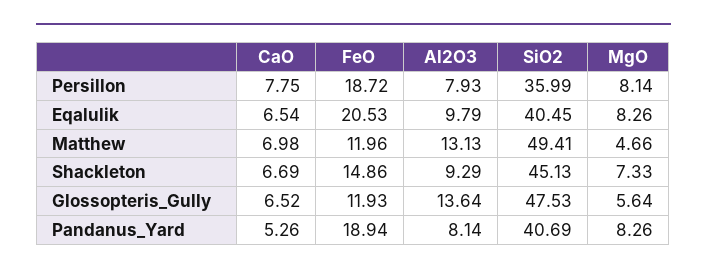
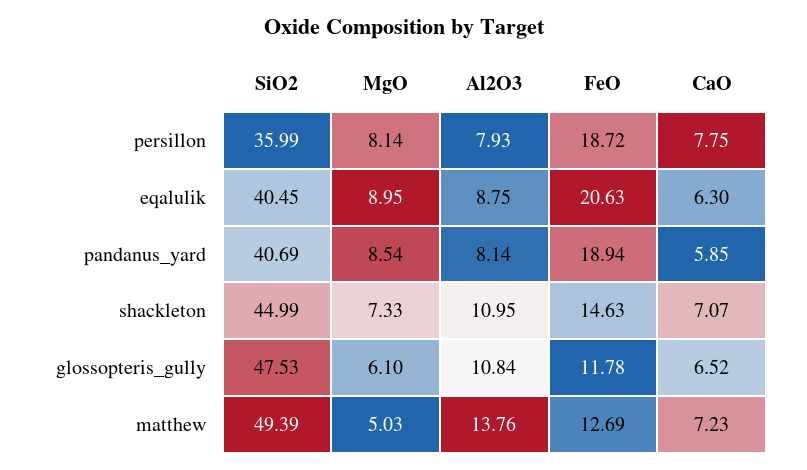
  {
    "CaO": {
      "Persillon": 7.75,
-     "Eqalulik": 6.54,
+     "Eqalulik": 6.3,
-     "Matthew": 6.98,
+     "Matthew": 7.23,
-     "Shackleton": 6.69,
+     "Shackleton": 7.07,
      "Glossopteris_Gully": 6.52,
-     "Pandanus_Yard": 5.26
+     "Pandanus_Yard": 5.85
    },
    "FeO": {
      "Persillon": 18.72,
-     "Eqalulik": 20.53,
+     "Eqalulik": 20.63,
-     "Matthew": 11.96,
+     "Matthew": 12.69,
-     "Shackleton": 14.86,
+     "Shackleton": 14.63,
-     "Glossopteris_Gully": 11.93,
+     "Glossopteris_Gully": 11.78,
      "Pandanus_Yard": 18.94
    },
    "Al2O3": {
      "Persillon": 7.93,
-     "Eqalulik": 9.79,
+     "Eqalulik": 8.75,
-     "Matthew": 13.13,
+     "Matthew": 13.76,
-     "Shackleton": 9.29,
+     "Shackleton": 10.95,
-     "Glossopteris_Gully": 13.64,
+     "Glossopteris_Gully": 10.84,
      "Pandanus_Yard": 8.14
    },
    "SiO2": {
      "Persillon": 35.99,
      "Eqalulik": 40.45,
-     "Matthew": 49.41,
+     "Matthew": 49.39,
-     "Shackleton": 45.13,
+     "Shackleton": 44.99,
      "Glossopteris_Gully": 47.53,
      "Pandanus_Yard": 40.69
    },
    "MgO": {
      "Persillon": 8.14,
-     "Eqalulik": 8.26,
+     "Eqalulik": 8.95,
-     "Matthew": 4.66,
+     "Matthew": 5.03,
      "Shackleton": 7.33,
-     "Glossopteris_Gully": 5.64,
+     "Glossopteris_Gully": 6.1,
-     "Pandanus_Yard": 8.26
+     "Pandanus_Yard": 8.54
    }
  }

